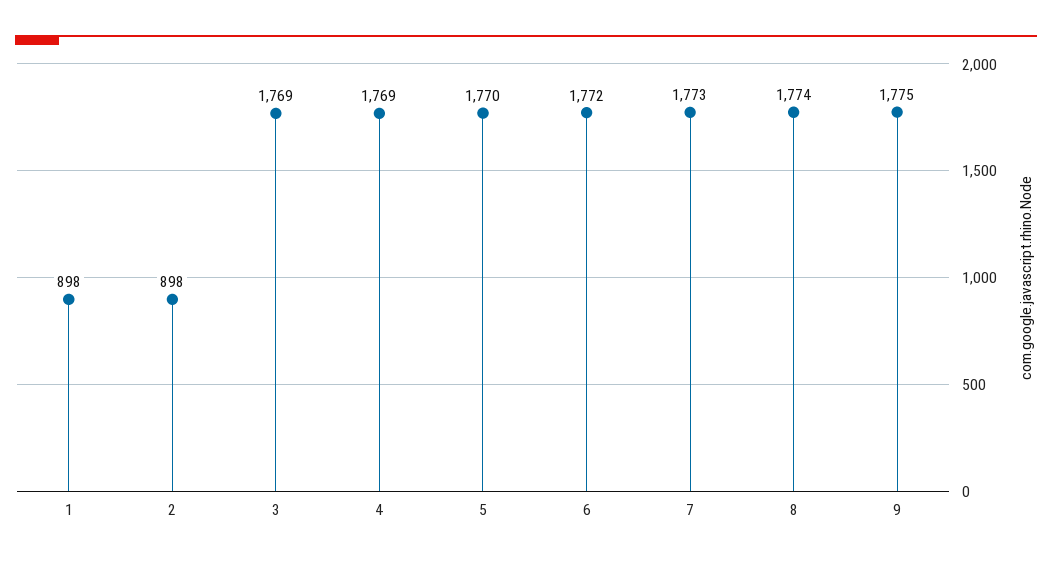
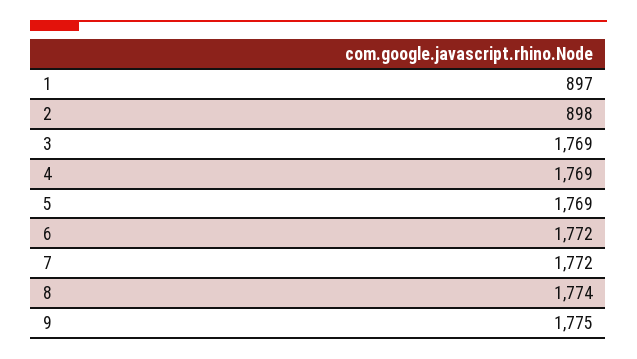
  {
-   "1": 898,
+   "1": 897,
    "2": 898,
    "3": 1769,
    "4": 1769,
-   "5": 1770,
+   "5": 1769,
    "6": 1772,
-   "7": 1773,
+   "7": 1772,
    "8": 1774,
    "9": 1775
  }

